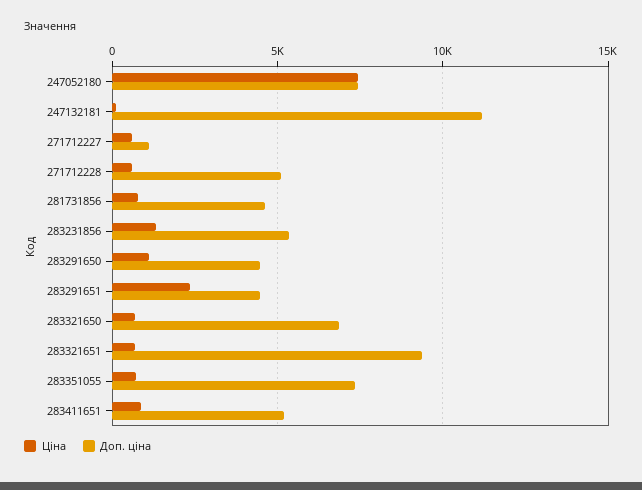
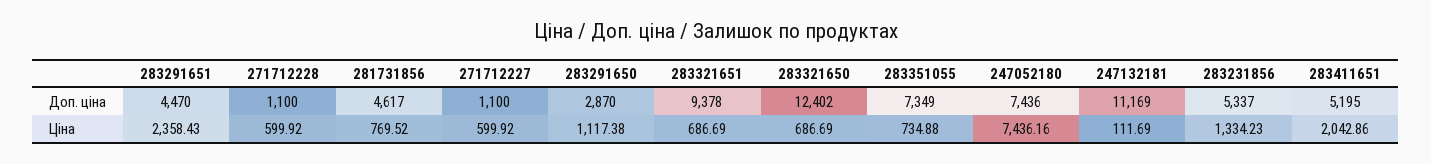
  {
    "Ціна": {
      "247052180": 7436.16,
      "247132181": 111.69,
      "271712227": 599.92,
      "271712228": 599.92,
      "281731856": 769.52,
      "283231856": 1334.23,
      "283291650": 1117.38,
      "283291651": 2358.43,
      "283321650": 686.69,
      "283321651": 686.69,
      "283351055": 734.88,
-     "283411651": 1000
+     "283411651": 2042.86
    },
    "Доп. ціна": {
      "247052180": 7436,
      "247132181": 11169,
      "271712227": 1100,
-     "271712228": 5000,
+     "271712228": 1100,
      "281731856": 4617,
      "283231856": 5337,
-     "283291650": 4500,
+     "283291650": 2870,
      "283291651": 4470,
-     "283321650": 7000,
+     "283321650": 12402,
      "283321651": 9378,
      "283351055": 7349,
      "283411651": 5195
    }
  }

